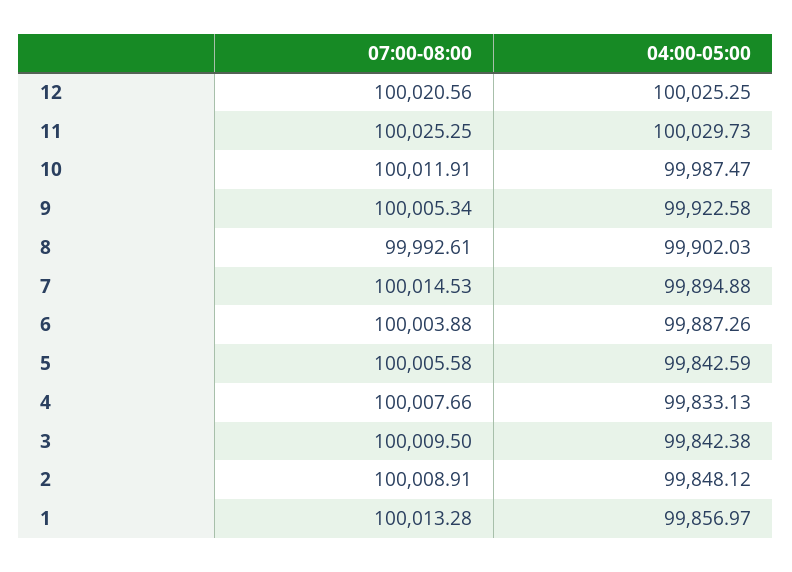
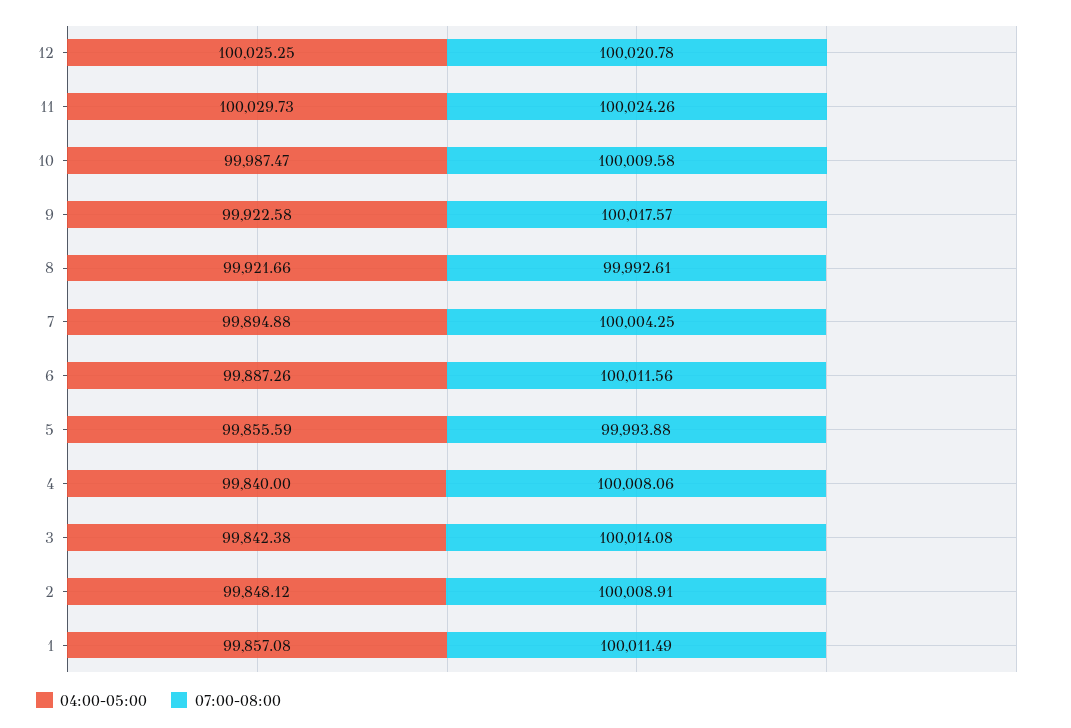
  {
    "07:00-08:00": {
-     "12": 100020.56,
+     "12": 100020.78,
-     "11": 100025.25,
+     "11": 100024.26,
-     "10": 100011.91,
+     "10": 100009.58,
-     "9": 100005.34,
+     "9": 100017.57,
      "8": 99992.61,
-     "7": 100014.53,
+     "7": 100004.25,
-     "6": 100003.88,
+     "6": 100011.56,
-     "5": 100005.58,
+     "5": 99993.88,
-     "4": 100007.66,
+     "4": 100008.06,
-     "3": 100009.5,
+     "3": 100014.08,
      "2": 100008.91,
-     "1": 100013.28
+     "1": 100011.49
    },
    "04:00-05:00": {
      "12": 100025.25,
      "11": 100029.73,
      "10": 99987.47,
      "9": 99922.58,
-     "8": 99902.03,
+     "8": 99921.66,
      "7": 99894.88,
      "6": 99887.26,
-     "5": 99842.59,
+     "5": 99855.59,
-     "4": 99833.13,
+     "4": 99840,
      "3": 99842.38,
      "2": 99848.12,
-     "1": 99856.97
+     "1": 99857.08
    }
  }

